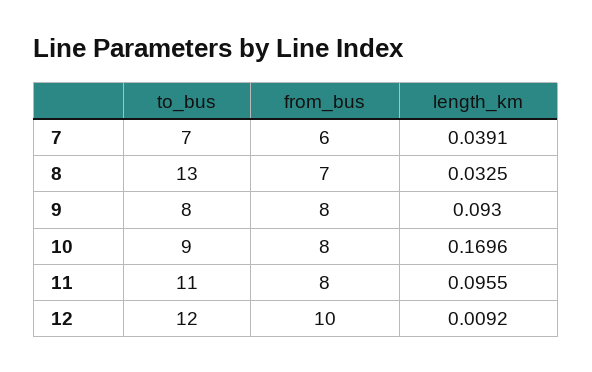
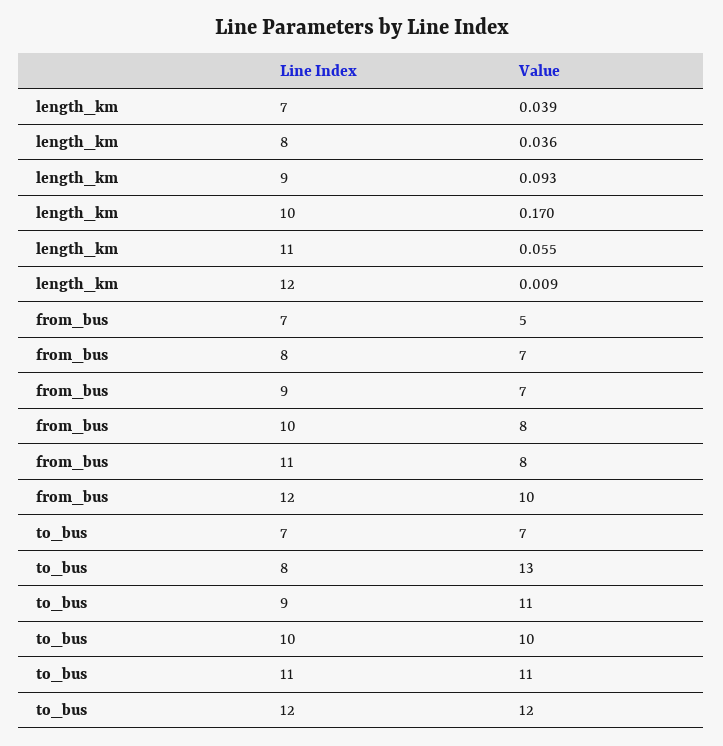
  {
    "to_bus": {
      "7": 7,
      "8": 13,
-     "9": 8,
+     "9": 11,
-     "10": 9,
+     "10": 10,
      "11": 11,
      "12": 12
    },
    "from_bus": {
-     "7": 6,
+     "7": 5,
      "8": 7,
-     "9": 8,
+     "9": 7,
      "10": 8,
      "11": 8,
      "12": 10
    },
    "length_km": {
      "7": 0.0391,
-     "8": 0.0325,
+     "8": 0.036,
      "9": 0.093,
      "10": 0.1696,
-     "11": 0.0955,
+     "11": 0.055,
      "12": 0.0092
    }
  }

